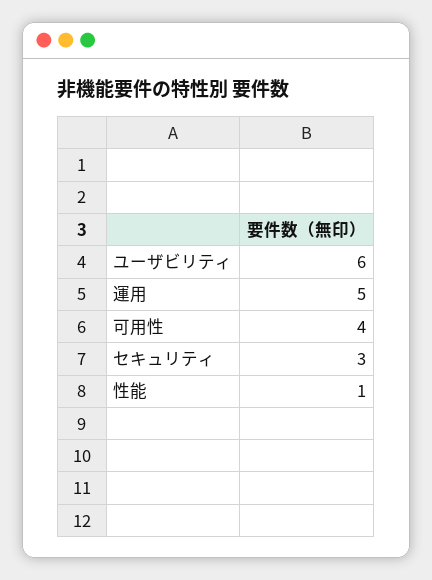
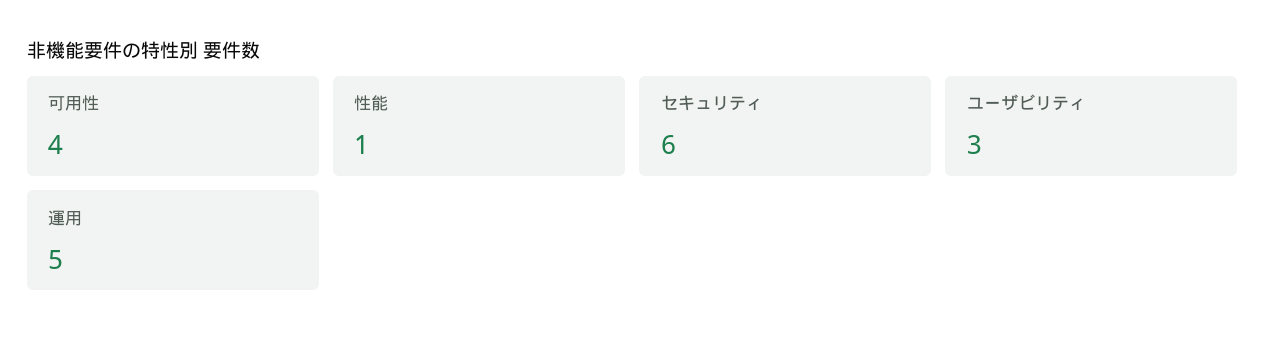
  {
-   "ユーザビリティ": 6,
+   "ユーザビリティ": 3,
    "運用": 5,
    "可用性": 4,
-   "セキュリティ": 3,
+   "セキュリティ": 6,
    "性能": 1
  }

